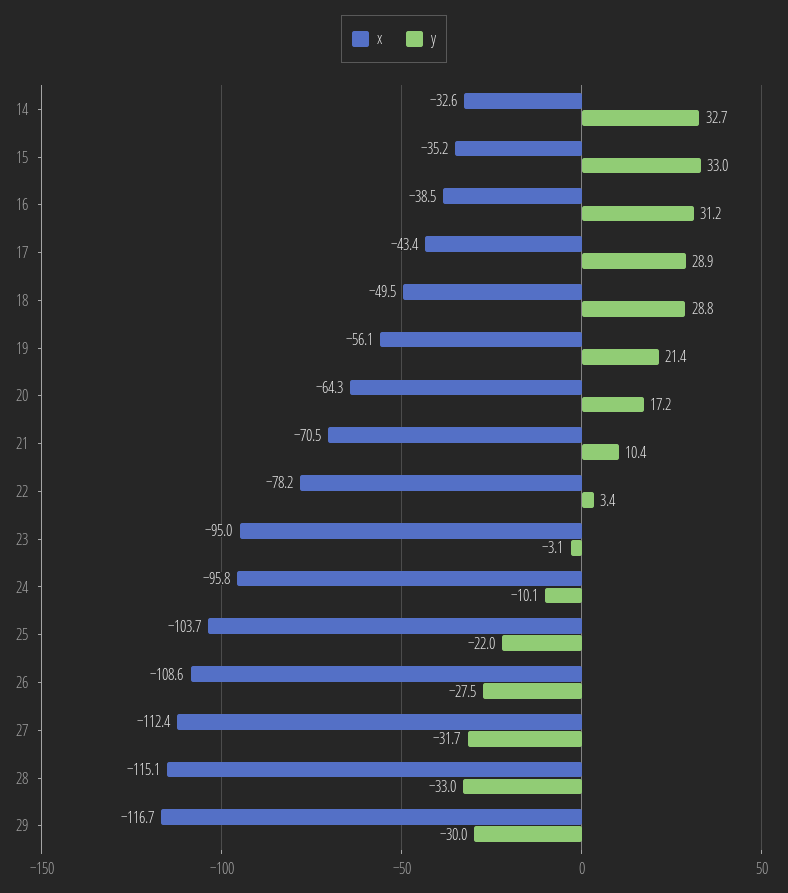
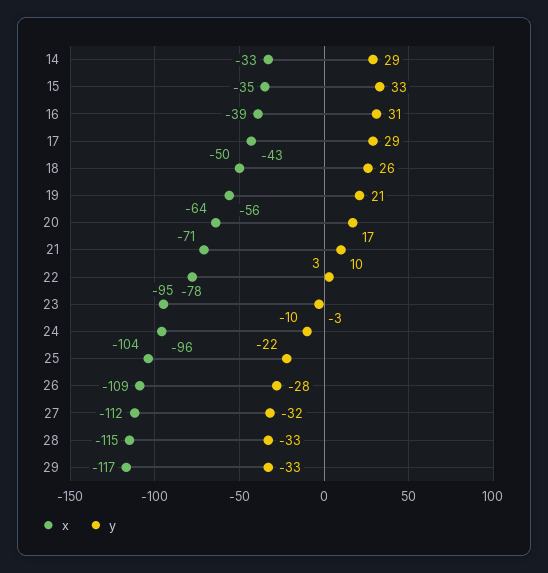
  {
    "x": {
      "14": -32.6,
      "15": -35.2,
      "16": -38.5,
      "17": -43.4,
      "18": -49.5,
      "19": -56.1,
      "20": -64.3,
      "21": -70.5,
      "22": -78.2,
      "23": -95,
      "24": -95.8,
      "25": -103.7,
      "26": -108.6,
      "27": -112.4,
      "28": -115.1,
      "29": -116.7
    },
    "y": {
-     "14": 32.7,
+     "14": 29,
      "15": 33,
      "16": 31.2,
      "17": 28.9,
-     "18": 28.8,
+     "18": 26,
      "19": 21.4,
      "20": 17.2,
      "21": 10.4,
      "22": 3.4,
      "23": -3.1,
      "24": -10.1,
      "25": -22,
      "26": -27.5,
      "27": -31.7,
      "28": -33,
-     "29": -30
+     "29": -33
    }
  }

